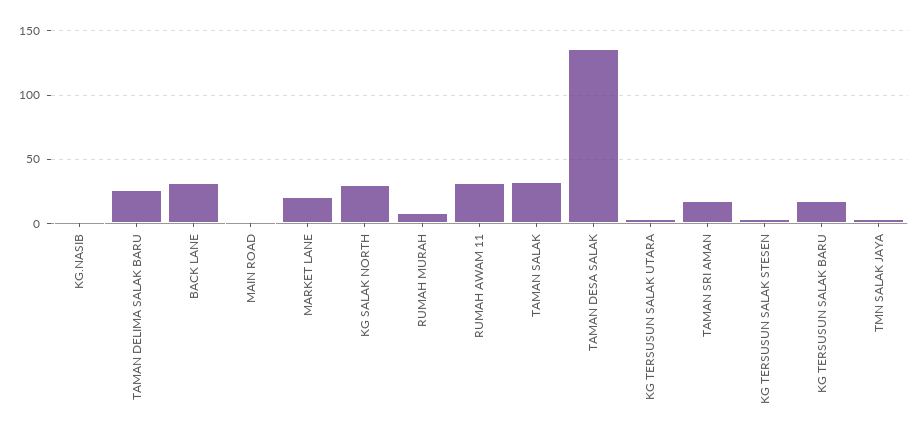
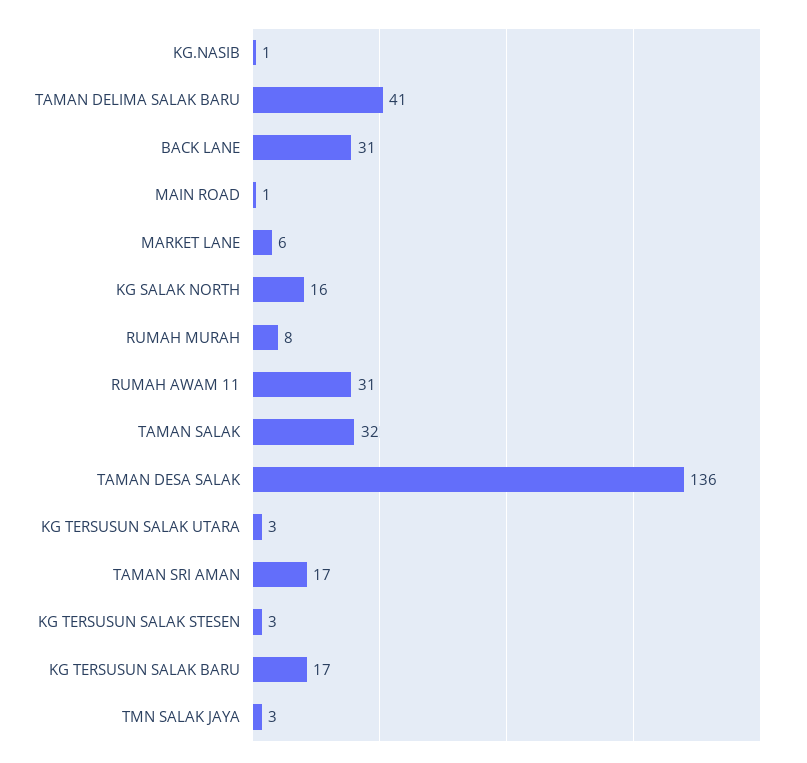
  {
    "KG.NASIB": 1,
-   "TAMAN DELIMA SALAK BARU": 25,
+   "TAMAN DELIMA SALAK BARU": 41,
    "BACK LANE": 31,
    "MAIN ROAD": 1,
-   "MARKET LANE": 20,
+   "MARKET LANE": 6,
-   "KG SALAK NORTH": 30,
+   "KG SALAK NORTH": 16,
    "RUMAH MURAH": 8,
    "RUMAH AWAM 11": 31,
    "TAMAN SALAK": 32,
    "TAMAN DESA SALAK": 136,
    "KG TERSUSUN SALAK UTARA": 3,
    "TAMAN SRI AMAN": 17,
    "KG TERSUSUN SALAK STESEN": 3,
    "KG TERSUSUN SALAK BARU": 17,
    "TMN SALAK JAYA": 3
  }

